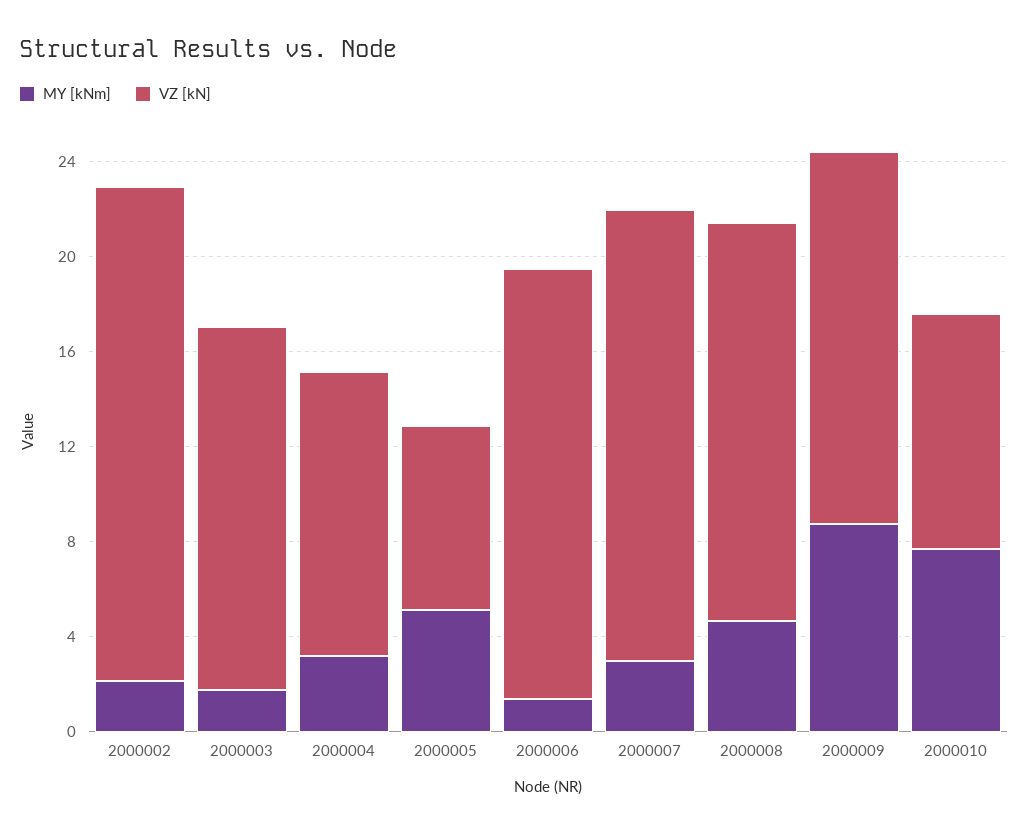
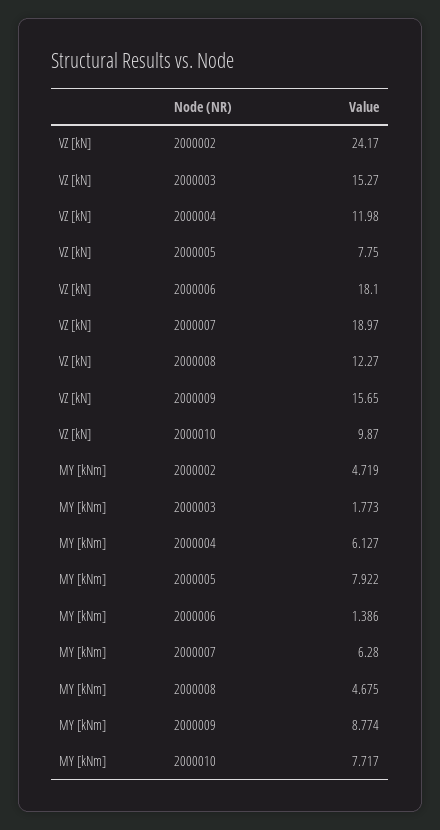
  {
    "MY [kNm]": {
-     "2000002": 2,
+     "2000002": 4.719,
      "2000003": 1.773,
-     "2000004": 3,
+     "2000004": 6.127,
-     "2000005": 5,
+     "2000005": 7.922,
      "2000006": 1.386,
-     "2000007": 3,
+     "2000007": 6.28,
      "2000008": 4.675,
      "2000009": 8.774,
      "2000010": 7.717
    },
    "VZ [kN]": {
-     "2000002": 21,
+     "2000002": 24.17,
      "2000003": 15.27,
      "2000004": 11.98,
      "2000005": 7.75,
      "2000006": 18.1,
      "2000007": 18.97,
-     "2000008": 17,
+     "2000008": 12.27,
      "2000009": 15.65,
      "2000010": 9.87
    }
  }

